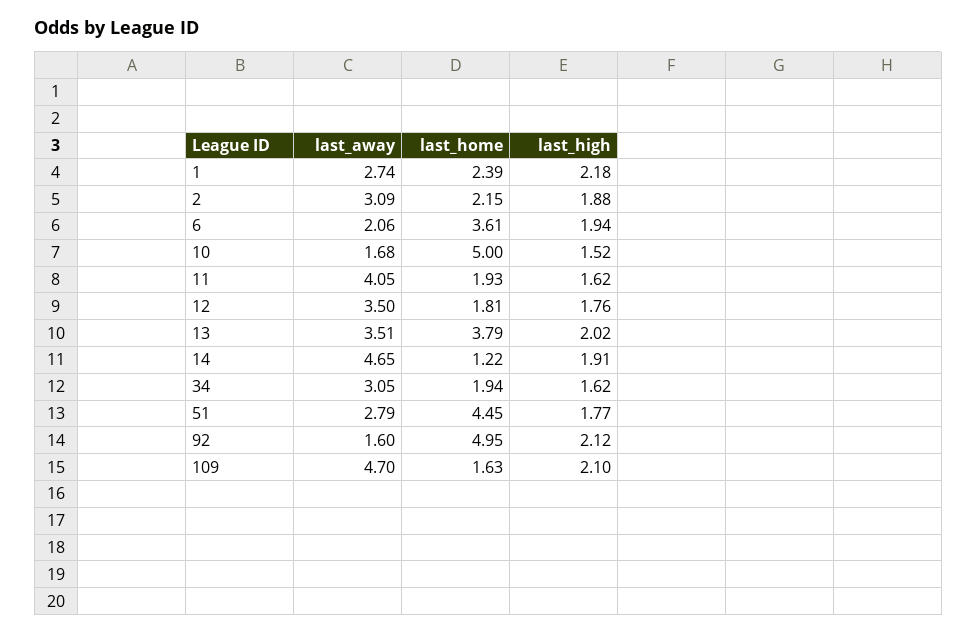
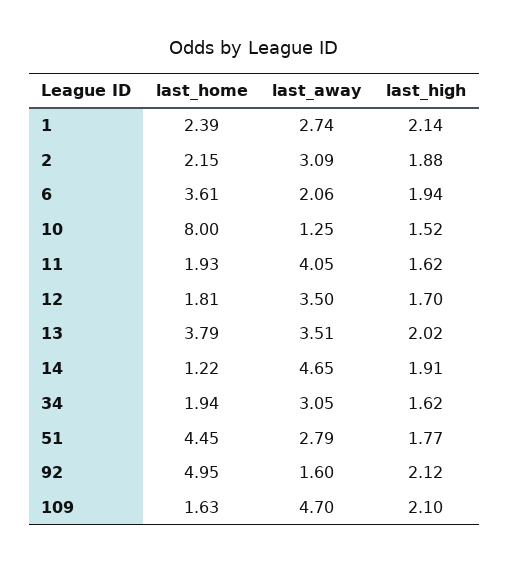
  {
    "last_away": {
      "1": 2.74,
      "2": 3.09,
      "6": 2.06,
-     "10": 1.68,
+     "10": 1.25,
      "11": 4.05,
      "12": 3.5,
      "13": 3.51,
      "14": 4.65,
      "34": 3.05,
      "51": 2.79,
      "92": 1.6,
      "109": 4.7
    },
    "last_home": {
      "1": 2.39,
      "2": 2.15,
      "6": 3.61,
-     "10": 5,
+     "10": 8,
      "11": 1.93,
      "12": 1.81,
      "13": 3.79,
      "14": 1.22,
      "34": 1.94,
      "51": 4.45,
      "92": 4.95,
      "109": 1.63
    },
    "last_high": {
-     "1": 2.18,
+     "1": 2.14,
      "2": 1.88,
      "6": 1.94,
      "10": 1.52,
      "11": 1.62,
-     "12": 1.76,
+     "12": 1.7,
      "13": 2.02,
      "14": 1.91,
      "34": 1.62,
      "51": 1.77,
      "92": 2.12,
      "109": 2.1
    }
  }

